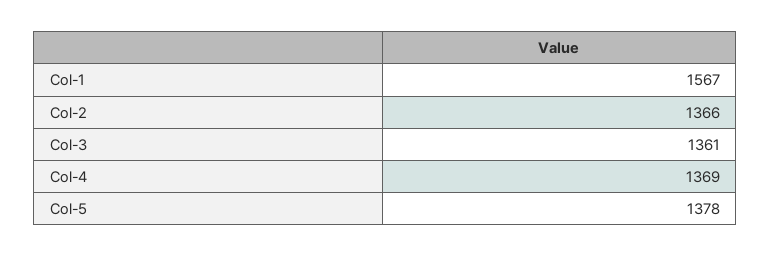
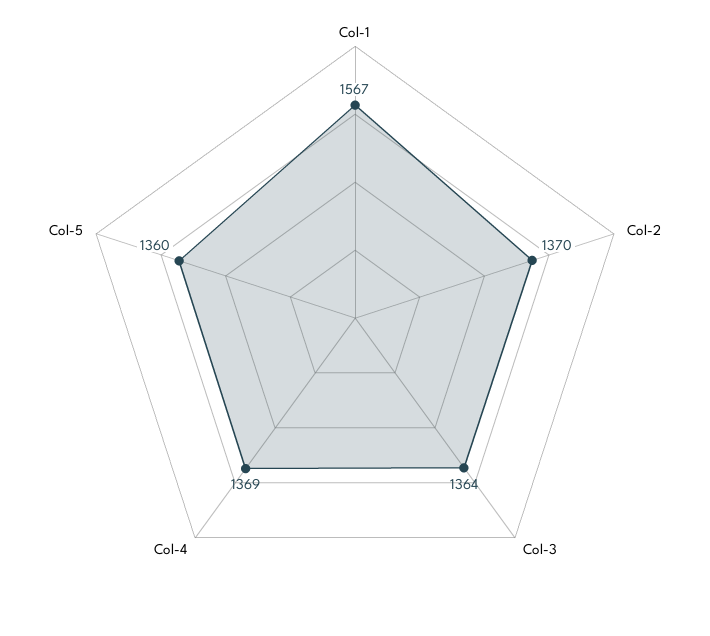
  {
    "Col-1": 1567,
-   "Col-2": 1366,
+   "Col-2": 1370,
-   "Col-3": 1361,
+   "Col-3": 1364,
    "Col-4": 1369,
-   "Col-5": 1378
+   "Col-5": 1360
  }

